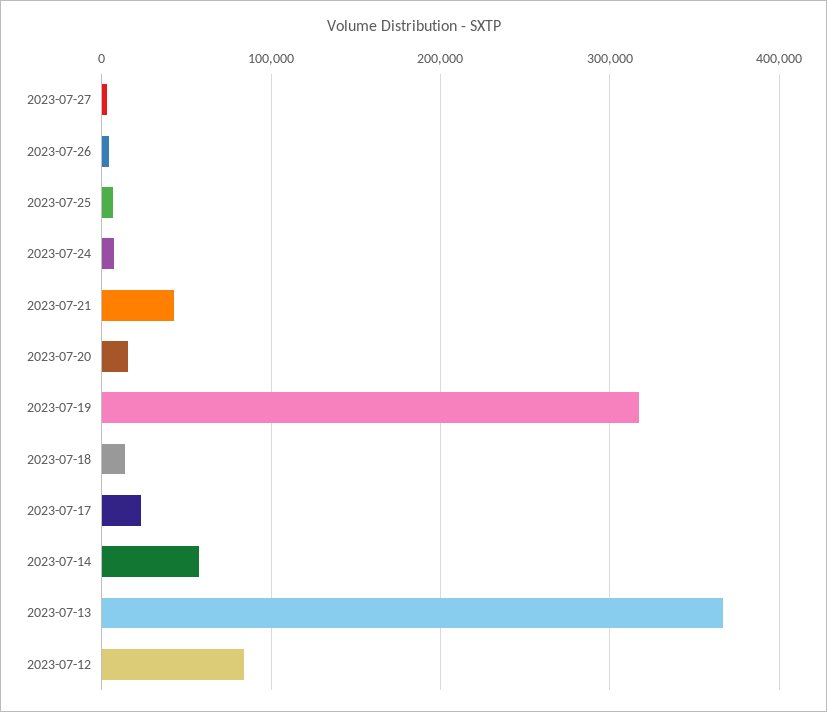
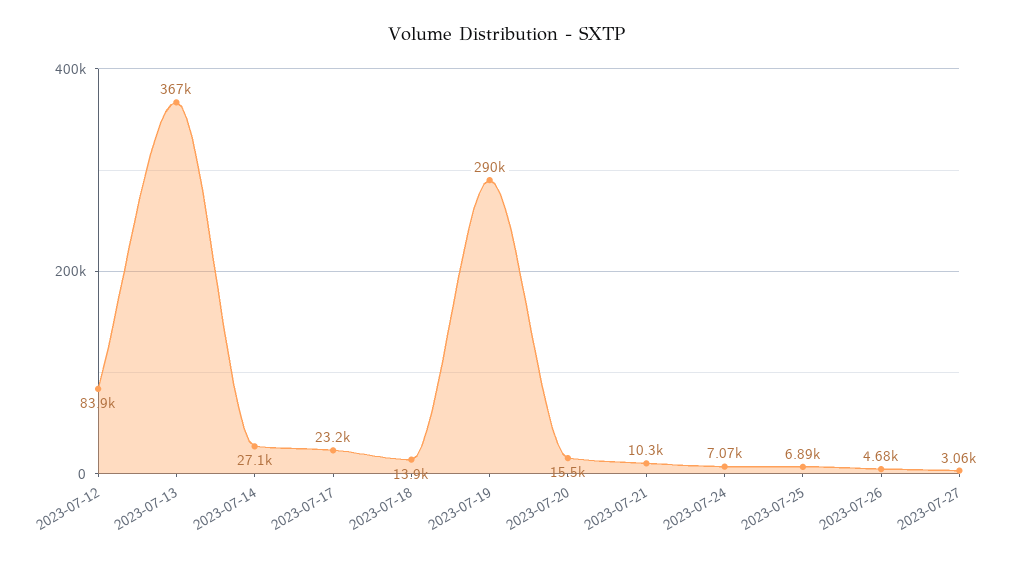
  {
    "2023-07-27": 3060,
    "2023-07-26": 4680,
    "2023-07-25": 6890,
    "2023-07-24": 7070,
-   "2023-07-21": 40000,
+   "2023-07-21": 10300,
    "2023-07-20": 15500,
-   "2023-07-19": 320000,
+   "2023-07-19": 290000,
    "2023-07-18": 13900,
    "2023-07-17": 23200,
-   "2023-07-14": 60000,
+   "2023-07-14": 27100,
    "2023-07-13": 367000,
    "2023-07-12": 83900
  }

